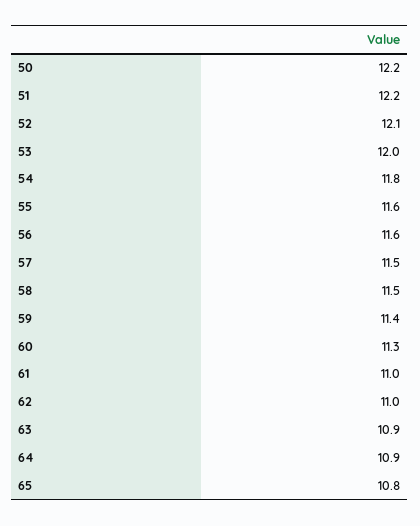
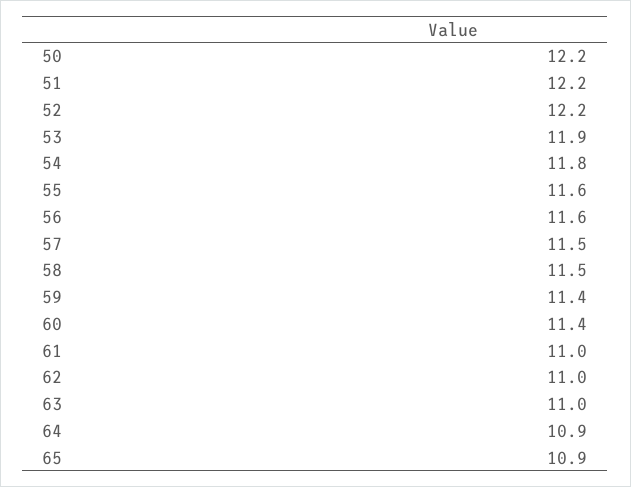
  {
    "50": 12.2,
    "51": 12.2,
-   "52": 12.1,
+   "52": 12.2,
-   "53": 12,
+   "53": 11.9,
    "54": 11.8,
    "55": 11.6,
    "56": 11.6,
    "57": 11.5,
    "58": 11.5,
    "59": 11.4,
-   "60": 11.3,
+   "60": 11.4,
    "61": 11,
    "62": 11,
-   "63": 10.9,
+   "63": 11,
    "64": 10.9,
-   "65": 10.8
+   "65": 10.9
  }

